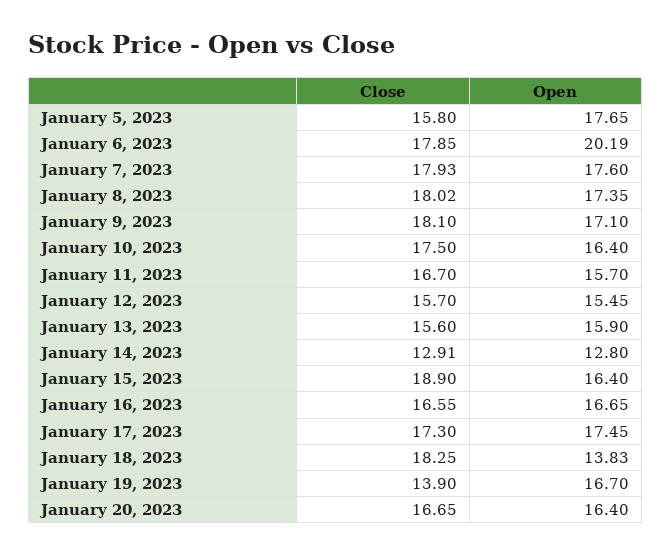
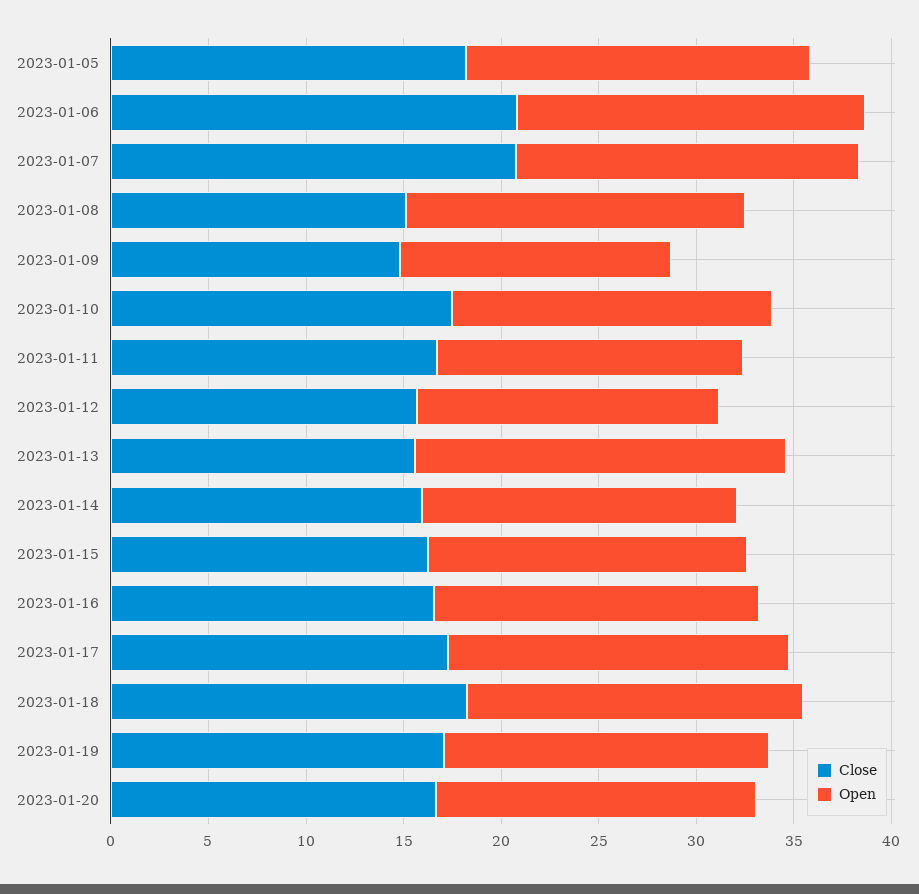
  {
    "Close": {
-     "January 5, 2023": 15.8,
+     "January 5, 2023": 18,
-     "January 6, 2023": 17.85,
+     "January 6, 2023": 21,
-     "January 7, 2023": 17.93,
+     "January 7, 2023": 21,
-     "January 8, 2023": 18.02,
+     "January 8, 2023": 15,
-     "January 9, 2023": 18.1,
+     "January 9, 2023": 15,
      "January 10, 2023": 17.5,
      "January 11, 2023": 16.7,
      "January 12, 2023": 15.7,
      "January 13, 2023": 15.6,
-     "January 14, 2023": 12.91,
+     "January 14, 2023": 16,
-     "January 15, 2023": 18.9,
+     "January 15, 2023": 16,
      "January 16, 2023": 16.55,
      "January 17, 2023": 17.3,
      "January 18, 2023": 18.25,
-     "January 19, 2023": 13.9,
+     "January 19, 2023": 17,
      "January 20, 2023": 16.65
    },
    "Open": {
      "January 5, 2023": 17.65,
-     "January 6, 2023": 20.19,
+     "January 6, 2023": 18,
      "January 7, 2023": 17.6,
      "January 8, 2023": 17.35,
-     "January 9, 2023": 17.1,
+     "January 9, 2023": 14,
      "January 10, 2023": 16.4,
      "January 11, 2023": 15.7,
      "January 12, 2023": 15.45,
-     "January 13, 2023": 15.9,
+     "January 13, 2023": 19,
-     "January 14, 2023": 12.8,
+     "January 14, 2023": 16,
      "January 15, 2023": 16.4,
      "January 16, 2023": 16.65,
      "January 17, 2023": 17.45,
-     "January 18, 2023": 13.83,
+     "January 18, 2023": 17,
      "January 19, 2023": 16.7,
      "January 20, 2023": 16.4
    }
  }

